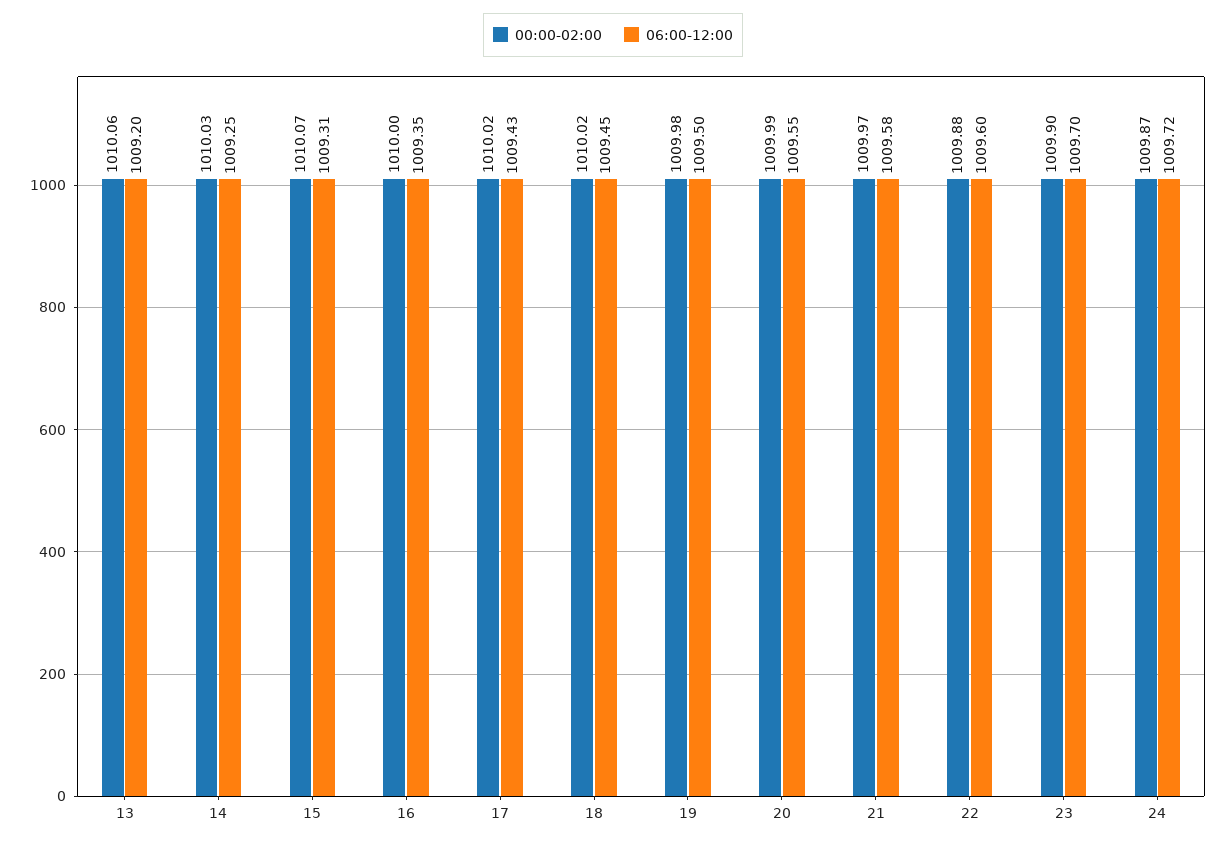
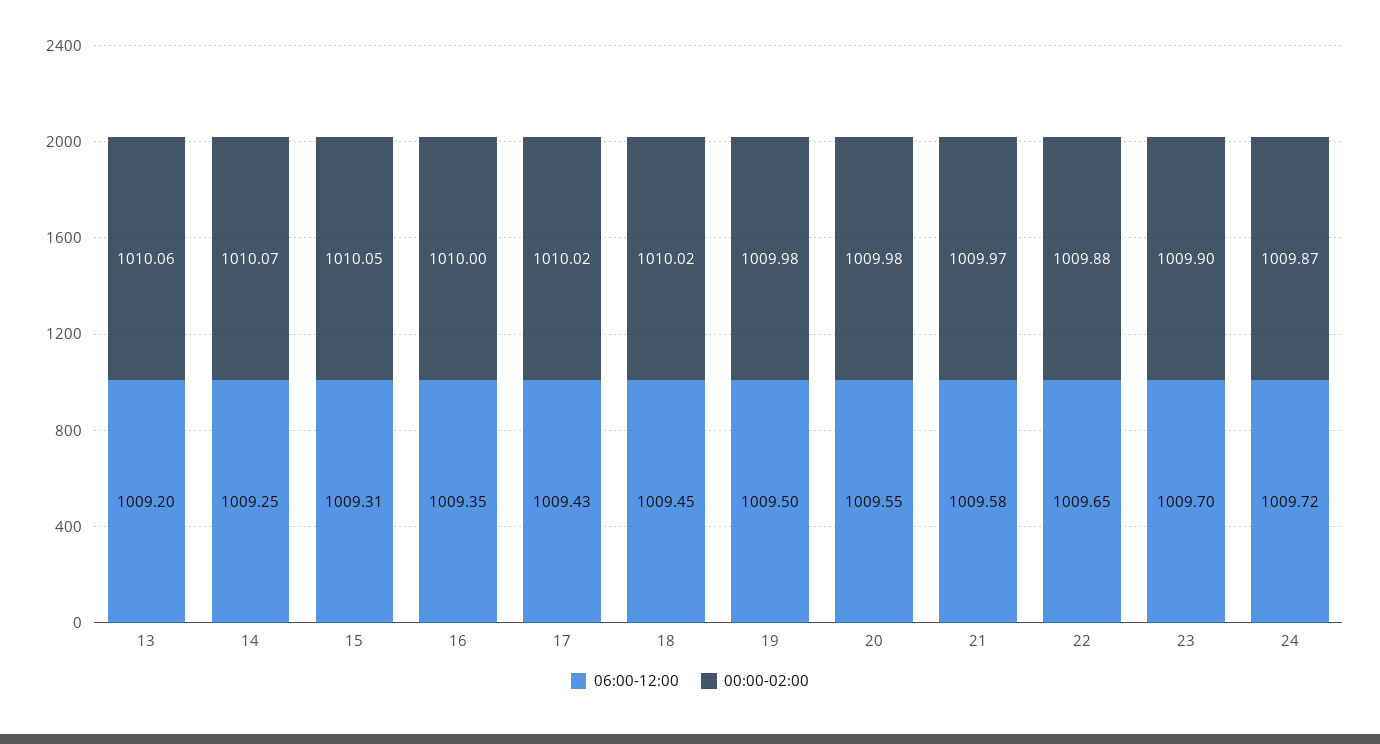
  {
    "00:00-02:00": {
      "13": 1010.06,
-     "14": 1010.03,
+     "14": 1010.07,
-     "15": 1010.07,
+     "15": 1010.05,
      "16": 1010,
      "17": 1010.02,
      "18": 1010.02,
      "19": 1009.98,
-     "20": 1009.99,
+     "20": 1009.98,
      "21": 1009.97,
      "22": 1009.88,
      "23": 1009.9,
      "24": 1009.87
    },
    "06:00-12:00": {
      "13": 1009.2,
      "14": 1009.25,
      "15": 1009.31,
      "16": 1009.35,
      "17": 1009.43,
      "18": 1009.45,
      "19": 1009.5,
      "20": 1009.55,
      "21": 1009.58,
-     "22": 1009.6,
+     "22": 1009.65,
      "23": 1009.7,
      "24": 1009.72
    }
  }

